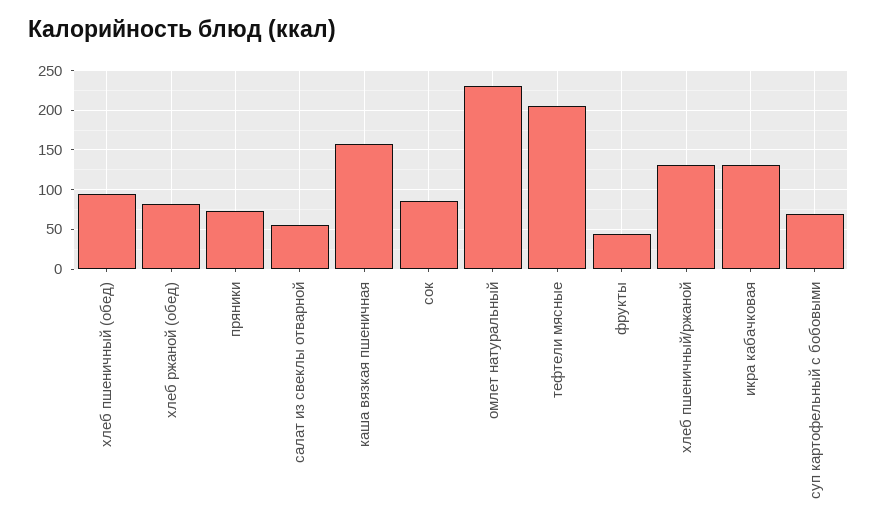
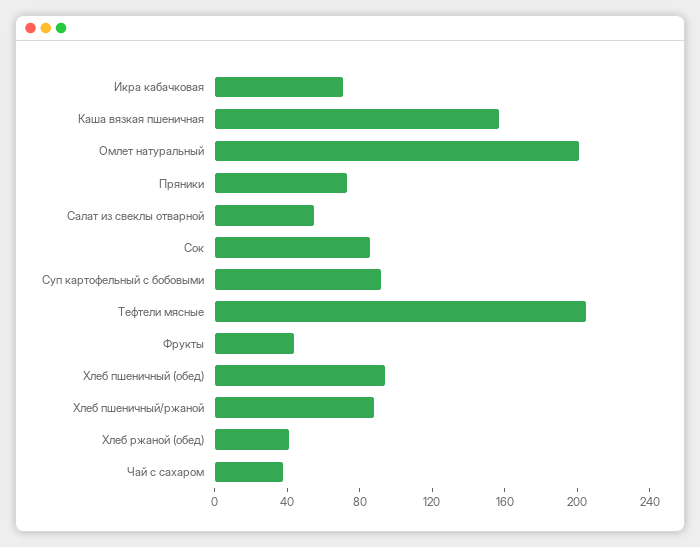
  {
    "хлеб пшеничный (обед)": 90,
-   "хлеб ржаной (обед)": 80,
+   "хлеб ржаной (обед)": 40,
    "пряники": 70,
    "салат из свеклы отварной": 60,
    "каша вязкая пшеничная": 160,
    "сок": 90,
-   "омлет натуральный": 230,
+   "омлет натуральный": 200,
    "тефтели мясные": 210,
    "фрукты": 40,
-   "хлеб пшеничный/ржаной": 130,
+   "хлеб пшеничный/ржаной": 90,
-   "икра кабачковая": 130,
+   "икра кабачковая": 70,
-   "суп картофельный с бобовыми": 70
+   "суп картофельный с бобовыми": 90,
+   "Чай с сахаром": 40
  }

